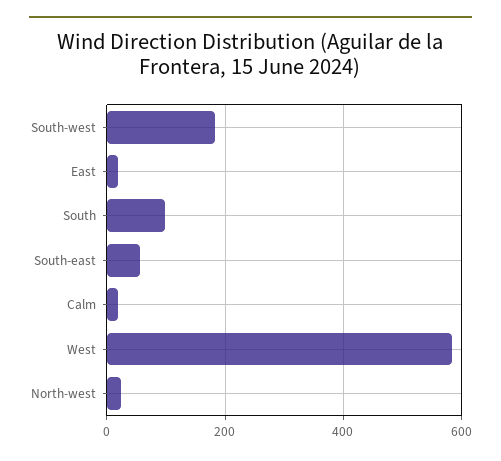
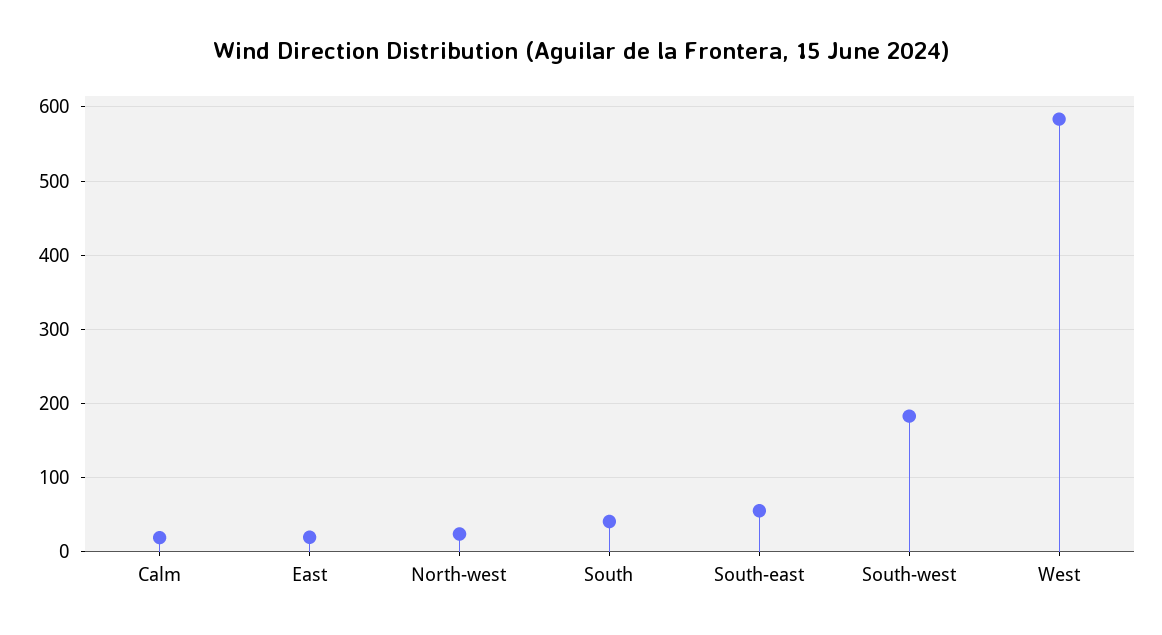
  {
    "South-west": 180,
    "East": 20,
-   "South": 100,
+   "South": 40,
    "South-east": 60,
    "Calm": 20,
    "West": 580,
    "North-west": 20
  }

